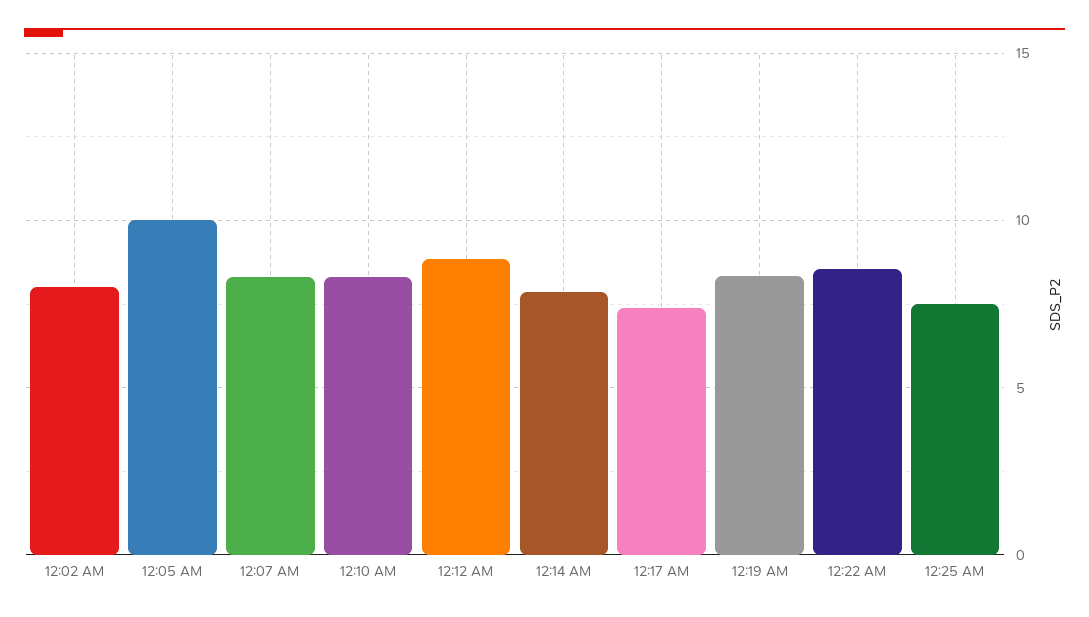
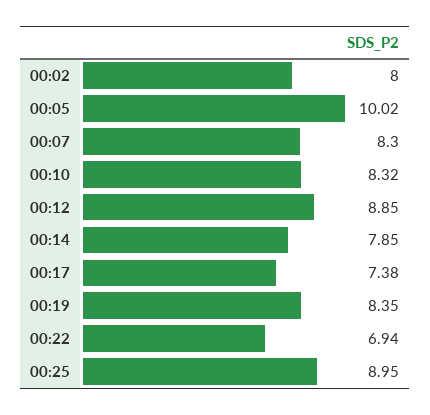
  {
    "12:02 AM": 8,
    "12:05 AM": 10.02,
    "12:07 AM": 8.3,
    "12:10 AM": 8.32,
    "12:12 AM": 8.85,
    "12:14 AM": 7.85,
    "12:17 AM": 7.38,
    "12:19 AM": 8.35,
-   "12:22 AM": 8.5,
+   "12:22 AM": 6.94,
-   "12:25 AM": 7.5
+   "12:25 AM": 8.95
  }

